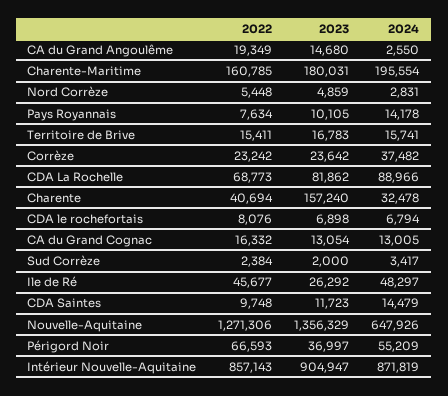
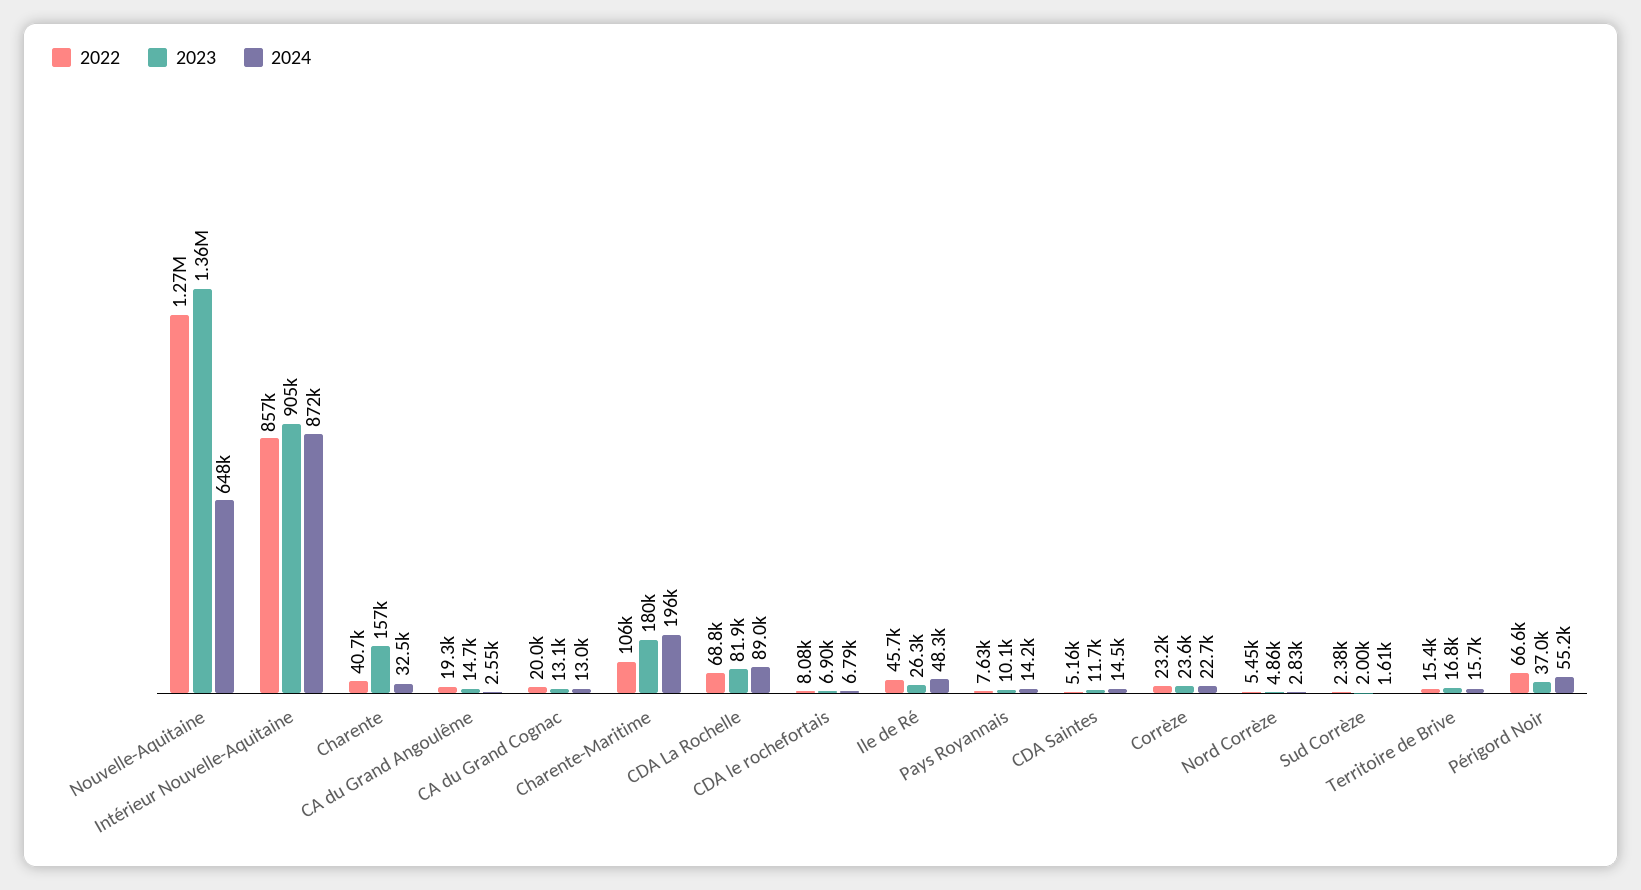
  {
    "2022": {
      "CA du Grand Angoulême": 19349,
-     "Charente-Maritime": 160785,
+     "Charente-Maritime": 106000,
      "Nord Corrèze": 5448,
      "Pays Royannais": 7634,
      "Territoire de Brive": 15411,
      "Corrèze": 23242,
      "CDA La Rochelle": 68773,
      "Charente": 40694,
      "CDA le rochefortais": 8076,
-     "CA du Grand Cognac": 16332,
+     "CA du Grand Cognac": 20000,
      "Sud Corrèze": 2384,
      "Ile de Ré": 45677,
-     "CDA Saintes": 9748,
+     "CDA Saintes": 5160,
      "Nouvelle-Aquitaine": 1271306,
      "Périgord Noir": 66593,
      "Intérieur Nouvelle-Aquitaine": 857143
    },
    "2023": {
      "CA du Grand Angoulême": 14680,
      "Charente-Maritime": 180031,
      "Nord Corrèze": 4859,
      "Pays Royannais": 10105,
      "Territoire de Brive": 16783,
      "Corrèze": 23642,
      "CDA La Rochelle": 81862,
      "Charente": 157240,
      "CDA le rochefortais": 6898,
      "CA du Grand Cognac": 13054,
      "Sud Corrèze": 2000,
      "Ile de Ré": 26292,
      "CDA Saintes": 11723,
      "Nouvelle-Aquitaine": 1356329,
      "Périgord Noir": 36997,
      "Intérieur Nouvelle-Aquitaine": 904947
    },
    "2024": {
      "CA du Grand Angoulême": 2550,
      "Charente-Maritime": 195554,
      "Nord Corrèze": 2831,
      "Pays Royannais": 14178,
      "Territoire de Brive": 15741,
-     "Corrèze": 37482,
+     "Corrèze": 22700,
      "CDA La Rochelle": 88966,
      "Charente": 32478,
      "CDA le rochefortais": 6794,
      "CA du Grand Cognac": 13005,
-     "Sud Corrèze": 3417,
+     "Sud Corrèze": 1610,
      "Ile de Ré": 48297,
      "CDA Saintes": 14479,
      "Nouvelle-Aquitaine": 647926,
      "Périgord Noir": 55209,
      "Intérieur Nouvelle-Aquitaine": 871819
    }
  }

